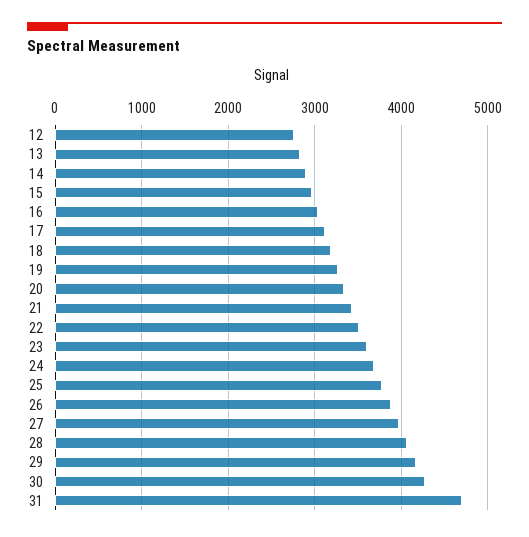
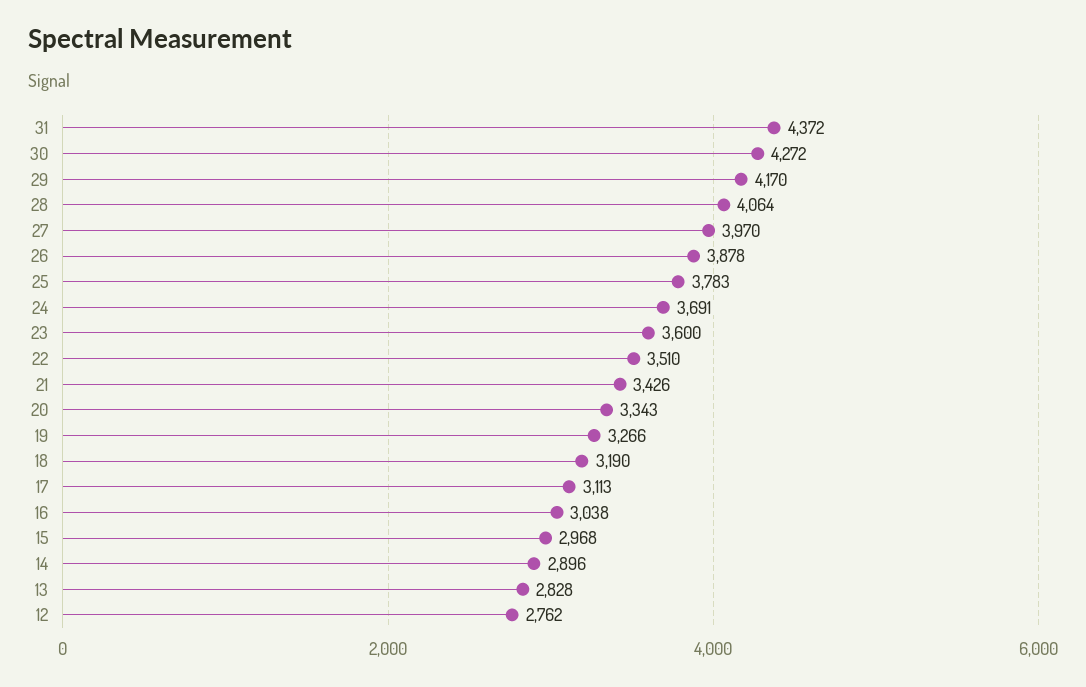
  {
    "12": 2762,
    "13": 2828,
    "14": 2896,
    "15": 2968,
    "16": 3038,
    "17": 3113,
    "18": 3190,
    "19": 3266,
    "20": 3343,
    "21": 3426,
    "22": 3510,
    "23": 3600,
    "24": 3691,
    "25": 3783,
    "26": 3878,
    "27": 3970,
    "28": 4064,
    "29": 4170,
    "30": 4272,
-   "31": 4700
+   "31": 4372
  }

